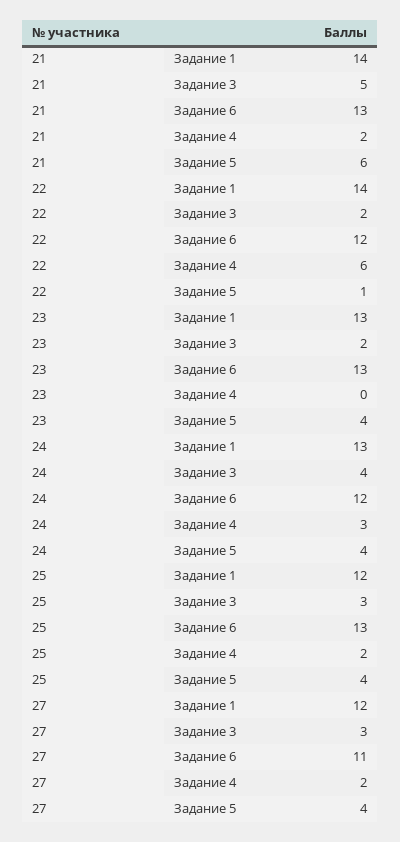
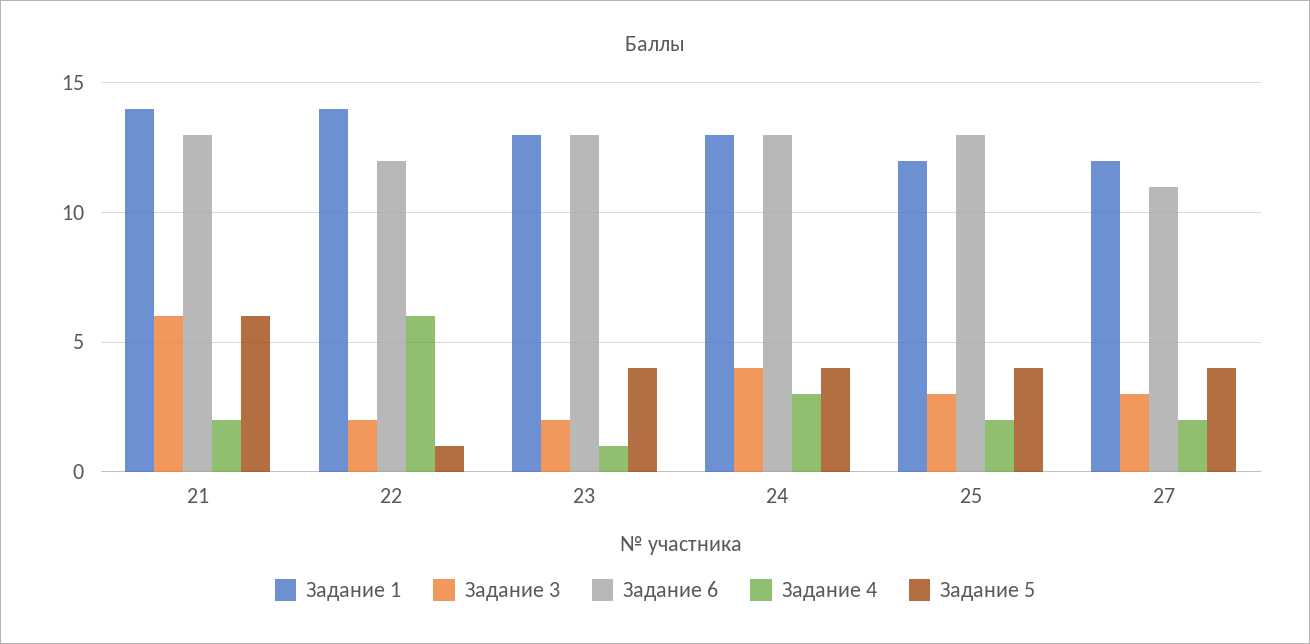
  {
    "Задание 1": {
      "21": 14,
      "22": 14,
      "23": 13,
      "24": 13,
      "25": 12,
      "27": 12
    },
    "Задание 3": {
-     "21": 5,
+     "21": 6,
      "22": 2,
      "23": 2,
      "24": 4,
      "25": 3,
      "27": 3
    },
    "Задание 6": {
      "21": 13,
      "22": 12,
      "23": 13,
-     "24": 12,
+     "24": 13,
      "25": 13,
      "27": 11
    },
    "Задание 4": {
      "21": 2,
      "22": 6,
-     "23": 0,
+     "23": 1,
      "24": 3,
      "25": 2,
      "27": 2
    },
    "Задание 5": {
      "21": 6,
      "22": 1,
      "23": 4,
      "24": 4,
      "25": 4,
      "27": 4
    }
  }

